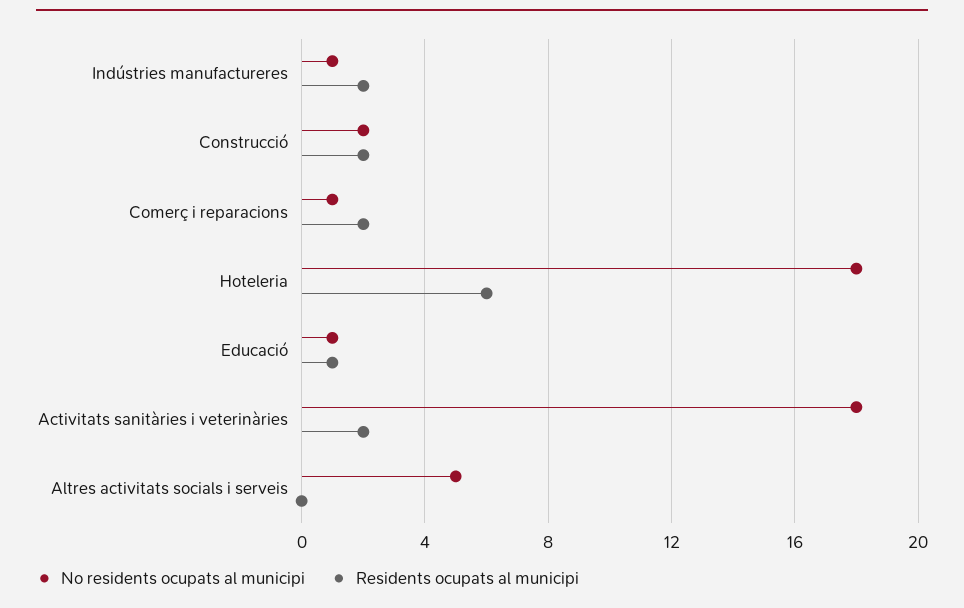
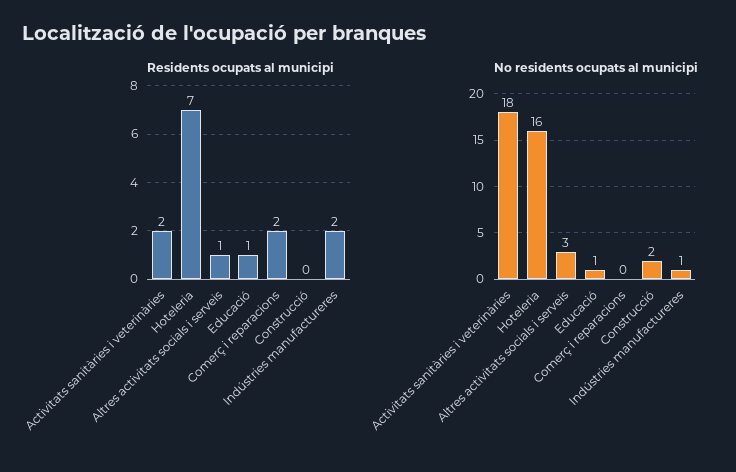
  {
    "No residents ocupats al municipi": {
      "Indústries manufactureres": 1,
      "Construcció": 2,
-     "Comerç i reparacions": 1,
+     "Comerç i reparacions": 0,
-     "Hoteleria": 18,
+     "Hoteleria": 16,
      "Educació": 1,
      "Activitats sanitàries i veterinàries": 18,
-     "Altres activitats socials i serveis": 5
+     "Altres activitats socials i serveis": 3
    },
    "Residents ocupats al municipi": {
      "Indústries manufactureres": 2,
-     "Construcció": 2,
+     "Construcció": 0,
      "Comerç i reparacions": 2,
-     "Hoteleria": 6,
+     "Hoteleria": 7,
      "Educació": 1,
      "Activitats sanitàries i veterinàries": 2,
-     "Altres activitats socials i serveis": 0
+     "Altres activitats socials i serveis": 1
    }
  }

